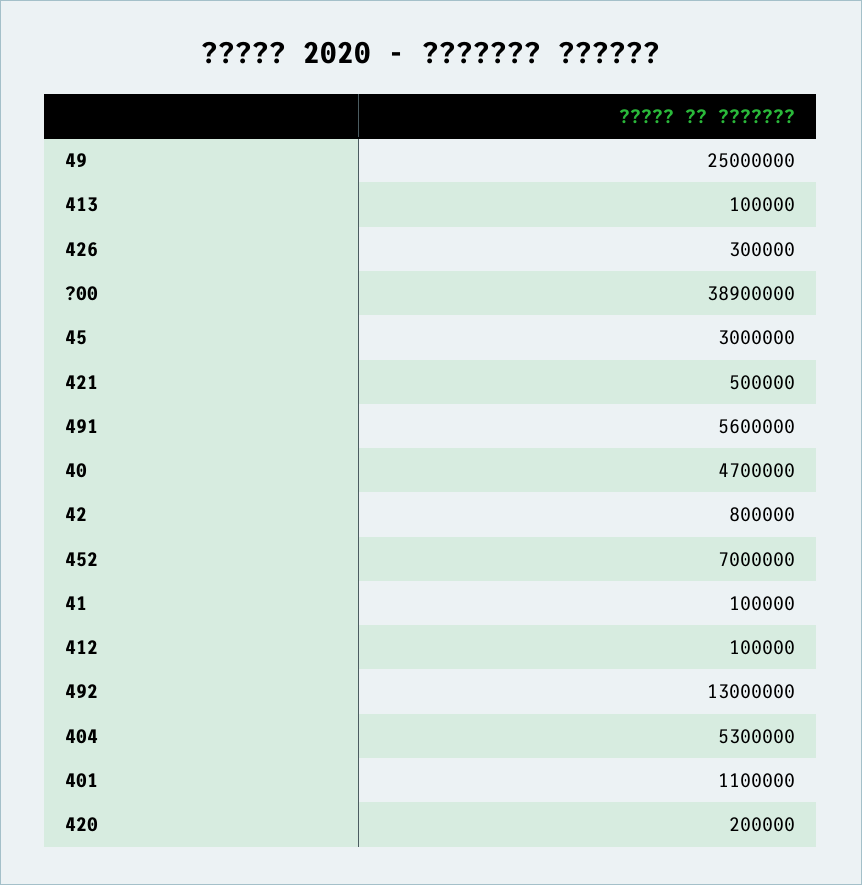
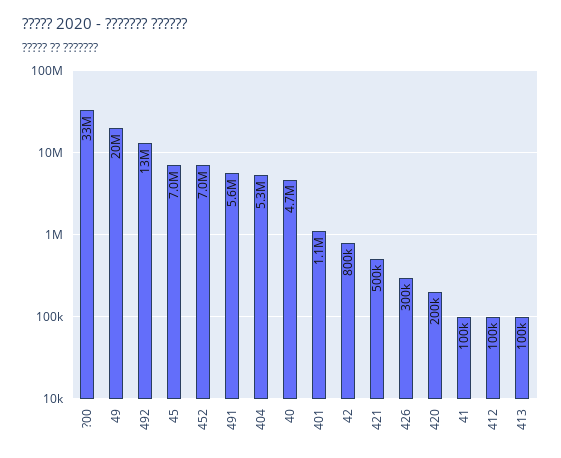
  {
-   "49": 25000000,
+   "49": 20000000,
    "413": 100000,
    "426": 300000,
-   "?00": 38900000,
+   "?00": 33000000,
-   "45": 3000000,
+   "45": 7000000,
    "421": 500000,
    "491": 5600000,
    "40": 4700000,
    "42": 800000,
    "452": 7000000,
    "41": 100000,
    "412": 100000,
    "492": 13000000,
    "404": 5300000,
    "401": 1100000,
    "420": 200000
  }

